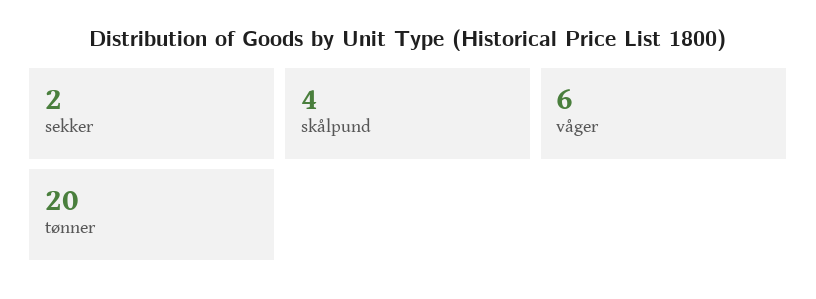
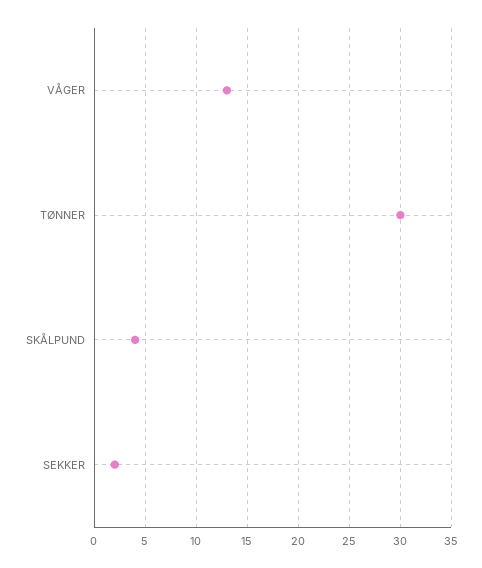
  {
    "sekker": 2,
    "skålpund": 4,
-   "våger": 6,
+   "våger": 13,
-   "tønner": 20
+   "tønner": 30
  }

